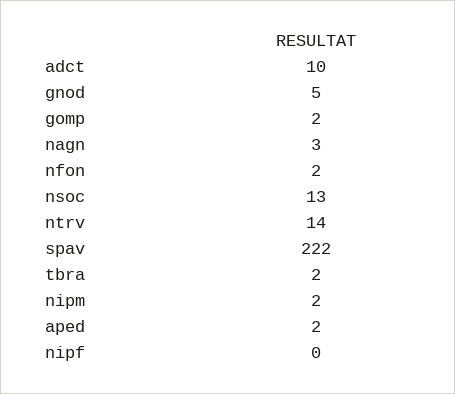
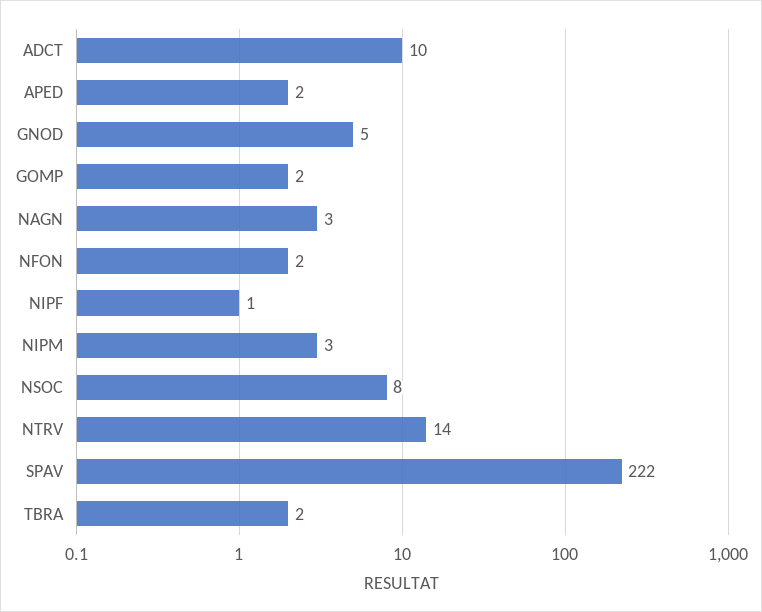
  {
    "adct": 10,
    "gnod": 5,
    "gomp": 2,
    "nagn": 3,
    "nfon": 2,
-   "nsoc": 13,
+   "nsoc": 8,
    "ntrv": 14,
    "spav": 222,
    "tbra": 2,
-   "nipm": 2,
+   "nipm": 3,
    "aped": 2,
-   "nipf": 0
+   "nipf": 1
  }

